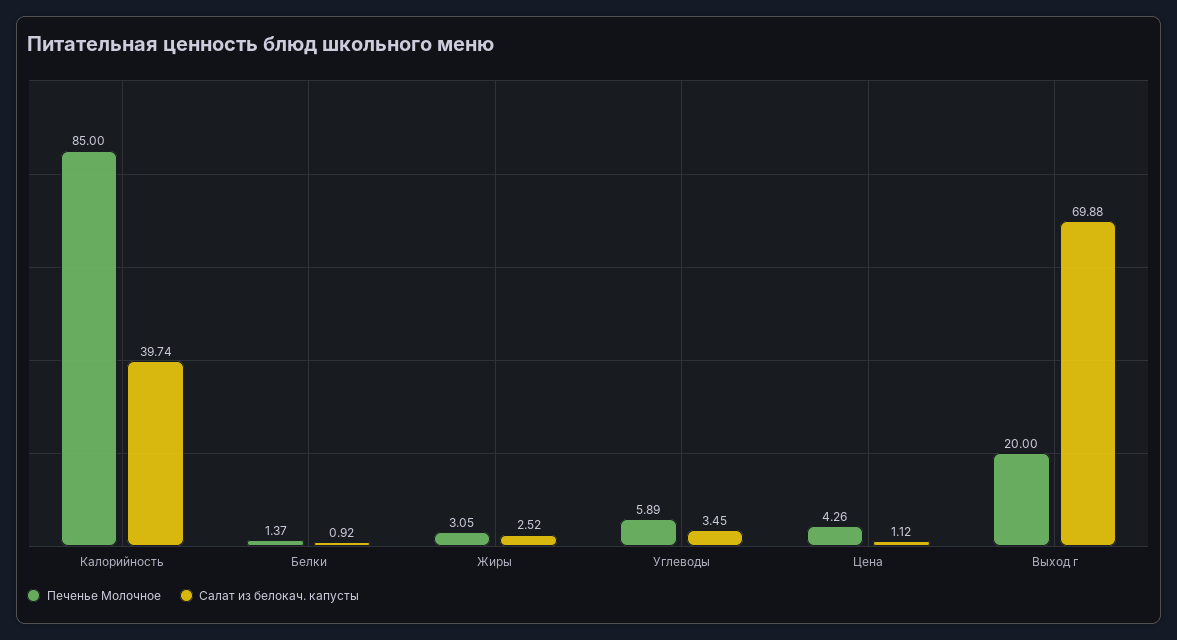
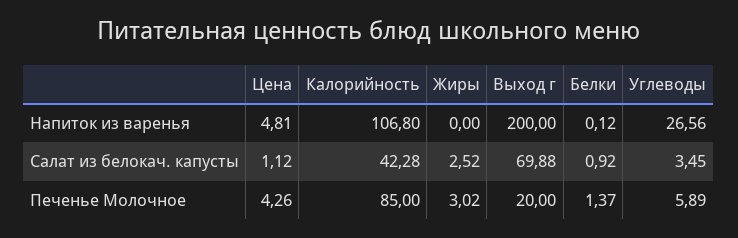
  {
    "Печенье Молочное": {
      "Калорийность": 85,
      "Белки": 1.37,
-     "Жиры": 3.05,
+     "Жиры": 3.02,
      "Углеводы": 5.89,
      "Цена": 4.26,
      "Выход г": 20
    },
    "Салат из белокач. капусты": {
-     "Калорийность": 39.74,
+     "Калорийность": 42.28,
      "Белки": 0.92,
      "Жиры": 2.52,
      "Углеводы": 3.45,
      "Цена": 1.12,
      "Выход г": 69.88
-   }
+   },
+   "Напиток из варенья": {
+     "Цена": 4.81,
+     "Калорийность": 106.8,
+     "Жиры": 0,
+     "Выход г": 200,
+     "Белки": 0.12,
+     "Углеводы": 26.56
+   }
  }

